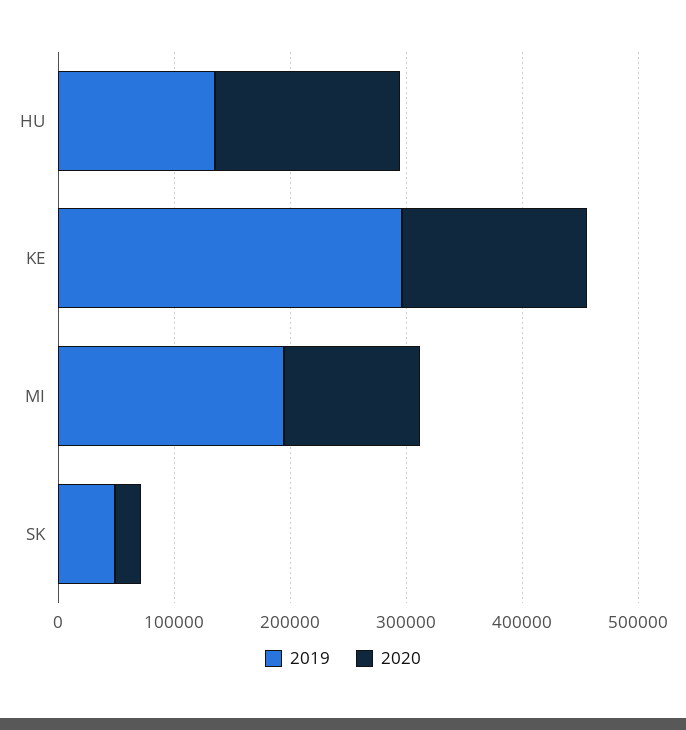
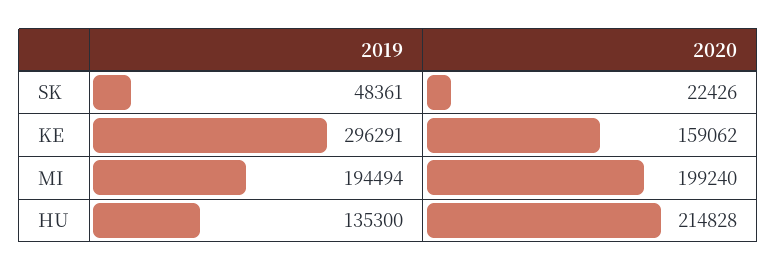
  {
    "2019": {
      "HU": 135300,
      "KE": 296291,
      "MI": 194494,
      "SK": 48361
    },
    "2020": {
-     "HU": 160000,
+     "HU": 214828,
      "KE": 159062,
-     "MI": 120000,
+     "MI": 199240,
      "SK": 22426
    }
  }

